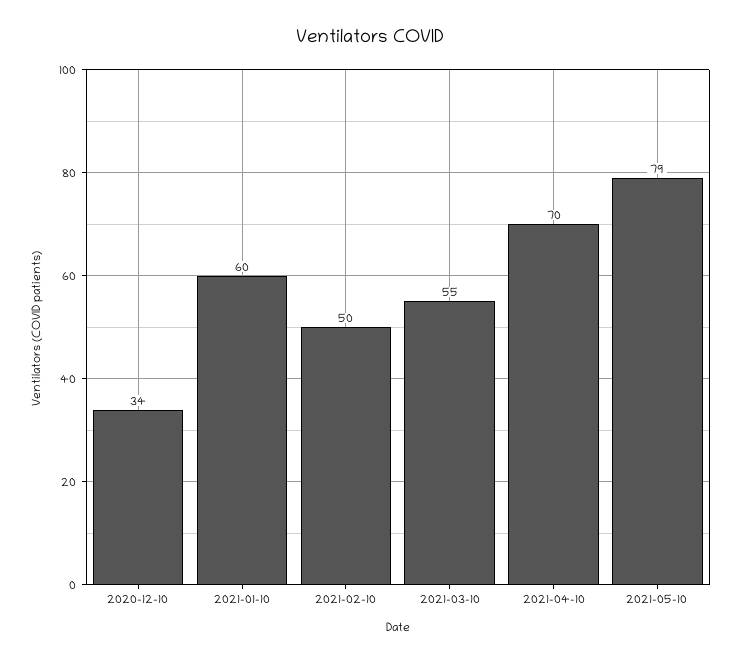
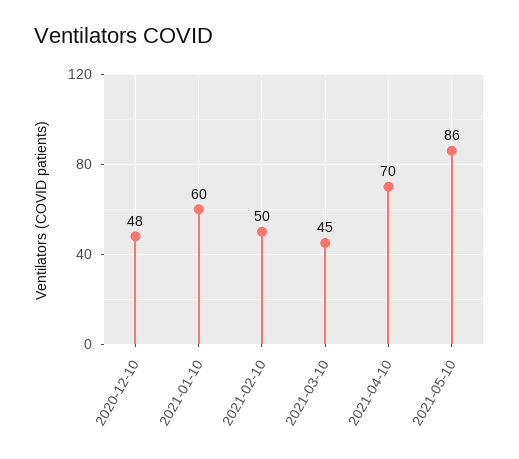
  {
-   "2020-12-10": 34,
+   "2020-12-10": 48,
    "2021-01-10": 60,
    "2021-02-10": 50,
-   "2021-03-10": 55,
+   "2021-03-10": 45,
    "2021-04-10": 70,
-   "2021-05-10": 79
+   "2021-05-10": 86
  }

